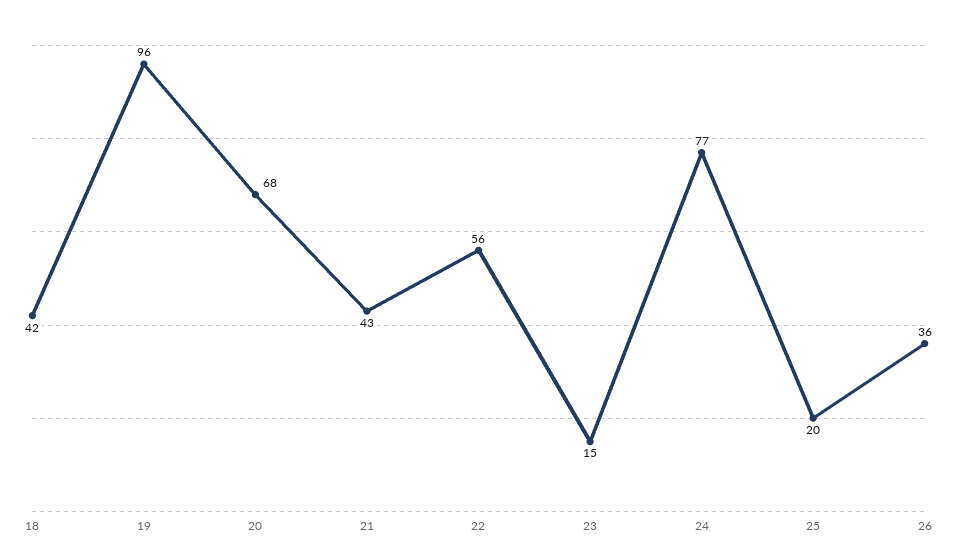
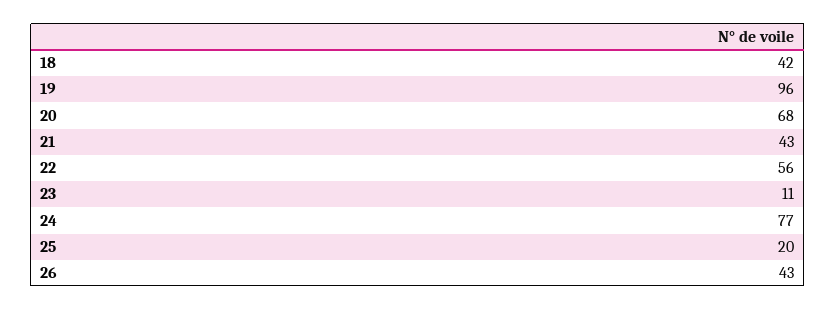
  {
    "18": 42,
    "19": 96,
    "20": 68,
    "21": 43,
    "22": 56,
-   "23": 15,
+   "23": 11,
    "24": 77,
    "25": 20,
-   "26": 36
+   "26": 43
  }

